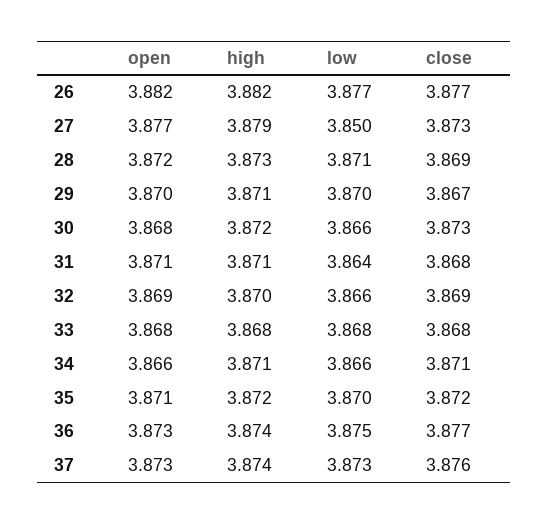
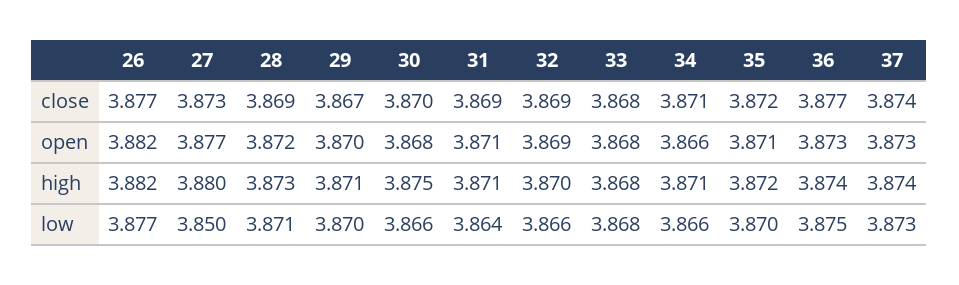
  {
    "open": {
      "26": 3.882,
      "27": 3.877,
      "28": 3.872,
      "29": 3.87,
      "30": 3.868,
      "31": 3.871,
      "32": 3.869,
      "33": 3.868,
      "34": 3.866,
      "35": 3.871,
      "36": 3.873,
      "37": 3.873
    },
    "high": {
      "26": 3.882,
-     "27": 3.879,
+     "27": 3.88,
      "28": 3.873,
      "29": 3.871,
-     "30": 3.872,
+     "30": 3.875,
      "31": 3.871,
      "32": 3.87,
      "33": 3.868,
      "34": 3.871,
      "35": 3.872,
      "36": 3.874,
      "37": 3.874
    },
    "low": {
      "26": 3.877,
      "27": 3.85,
      "28": 3.871,
      "29": 3.87,
      "30": 3.866,
      "31": 3.864,
      "32": 3.866,
      "33": 3.868,
      "34": 3.866,
      "35": 3.87,
      "36": 3.875,
      "37": 3.873
    },
    "close": {
      "26": 3.877,
      "27": 3.873,
      "28": 3.869,
      "29": 3.867,
-     "30": 3.873,
+     "30": 3.87,
-     "31": 3.868,
+     "31": 3.869,
      "32": 3.869,
      "33": 3.868,
      "34": 3.871,
      "35": 3.872,
      "36": 3.877,
-     "37": 3.876
+     "37": 3.874
    }
  }

